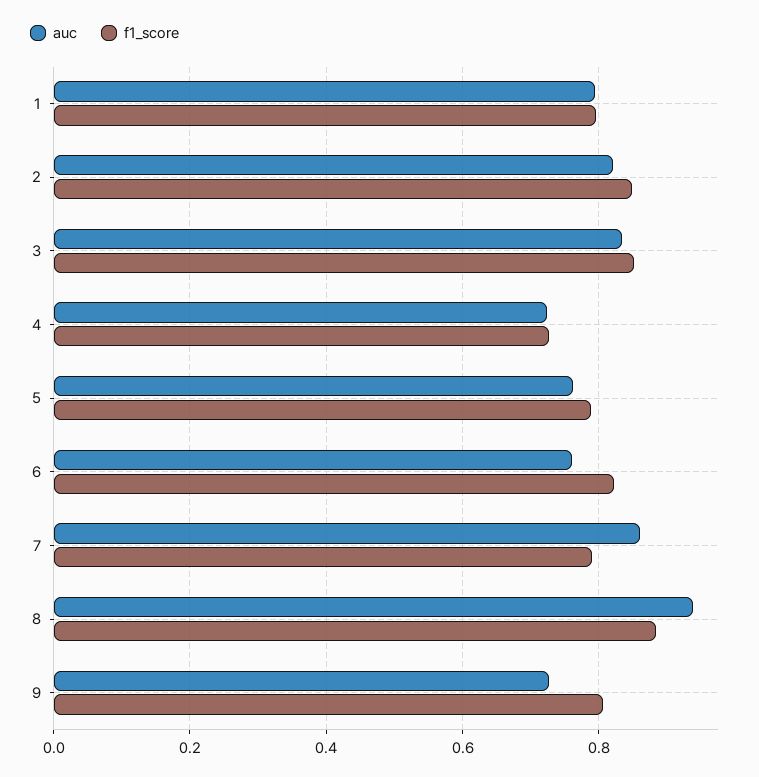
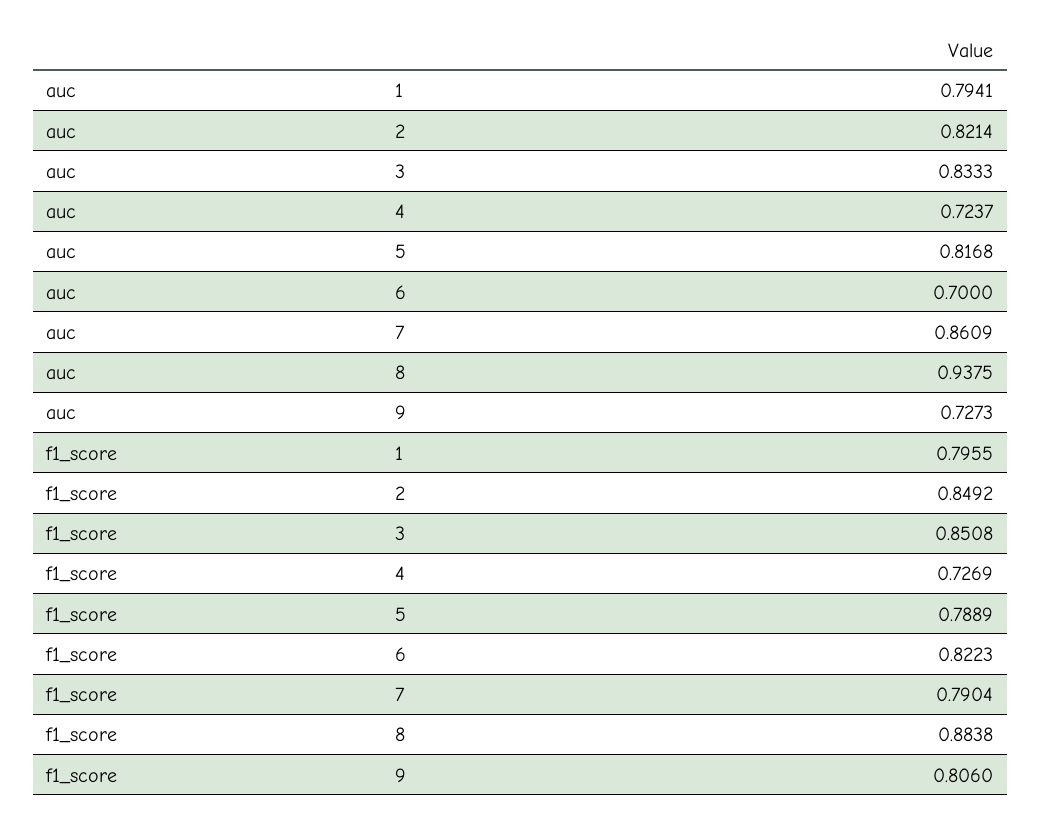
  {
    "auc": {
      "1": 0.7941,
      "2": 0.8214,
      "3": 0.8333,
      "4": 0.7237,
-     "5": 0.76,
+     "5": 0.8168,
-     "6": 0.76,
+     "6": 0.7,
      "7": 0.8609,
      "8": 0.9375,
      "9": 0.7273
    },
    "f1_score": {
      "1": 0.7955,
      "2": 0.8492,
      "3": 0.8508,
      "4": 0.7269,
      "5": 0.7889,
      "6": 0.8223,
      "7": 0.7904,
      "8": 0.8838,
      "9": 0.806
    }
  }

